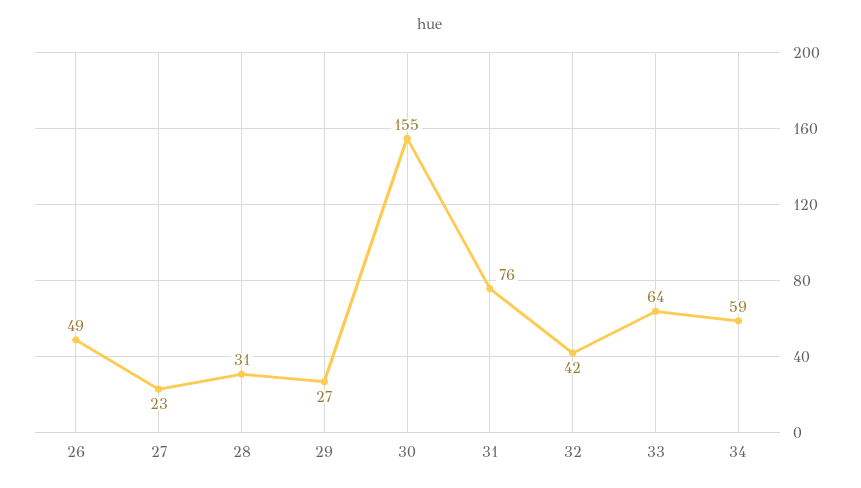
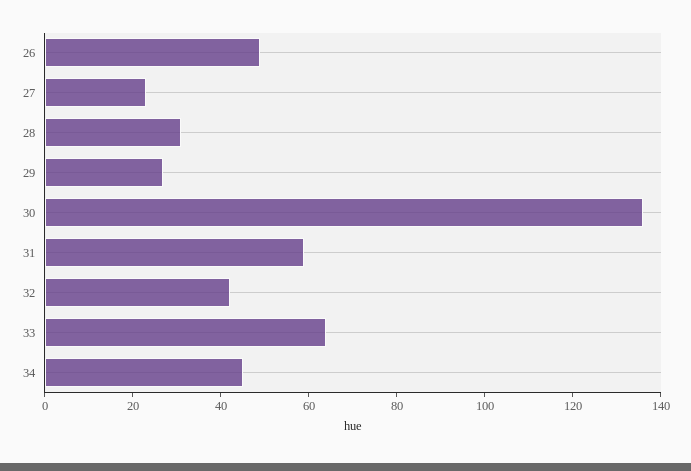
  {
    "26": 49,
    "27": 23,
    "28": 31,
    "29": 27,
-   "30": 155,
+   "30": 135,
-   "31": 76,
+   "31": 60,
    "32": 42,
    "33": 64,
-   "34": 59
+   "34": 45
  }

